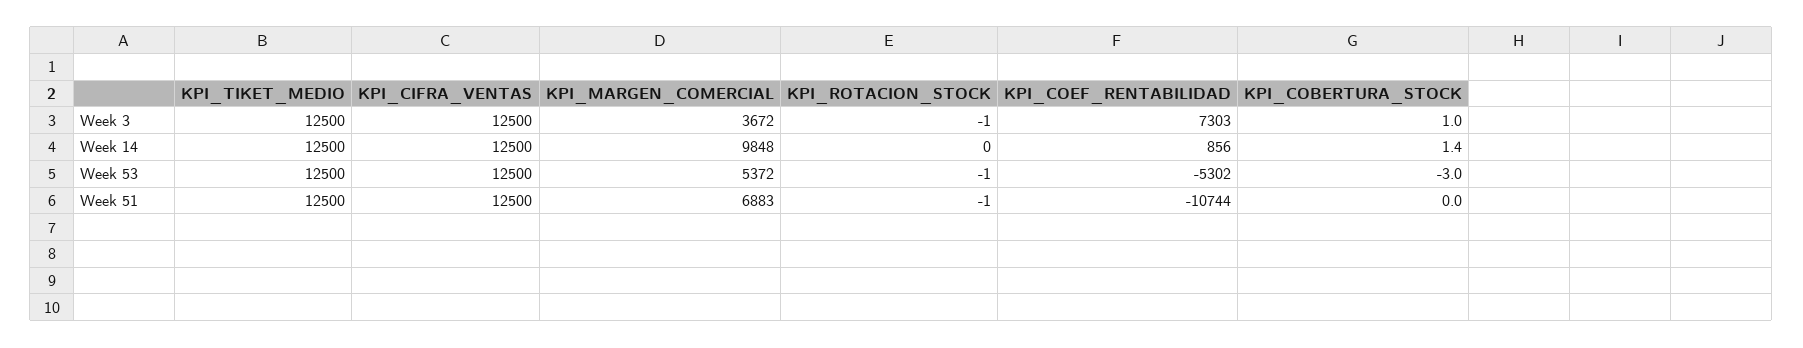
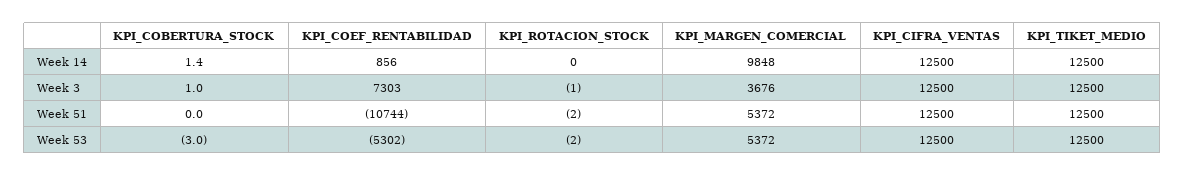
  {
    "KPI_TIKET_MEDIO": {
      "Week 3": 12500,
      "Week 14": 12500,
      "Week 53": 12500,
      "Week 51": 12500
    },
    "KPI_CIFRA_VENTAS": {
      "Week 3": 12500,
      "Week 14": 12500,
      "Week 53": 12500,
      "Week 51": 12500
    },
    "KPI_MARGEN_COMERCIAL": {
-     "Week 3": 3672,
+     "Week 3": 3676,
      "Week 14": 9848,
      "Week 53": 5372,
-     "Week 51": 6883
+     "Week 51": 5372
    },
    "KPI_ROTACION_STOCK": {
      "Week 3": -1,
      "Week 14": 0,
-     "Week 53": -1,
+     "Week 53": -2,
-     "Week 51": -1
+     "Week 51": -2
    },
    "KPI_COEF_RENTABILIDAD": {
      "Week 3": 7303,
      "Week 14": 856,
      "Week 53": -5302,
      "Week 51": -10744
    },
    "KPI_COBERTURA_STOCK": {
      "Week 3": 1,
      "Week 14": 1.4,
      "Week 53": -3,
      "Week 51": 0
    }
  }

